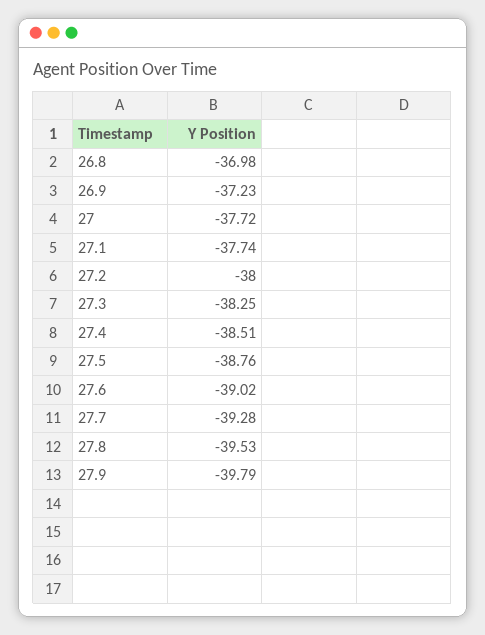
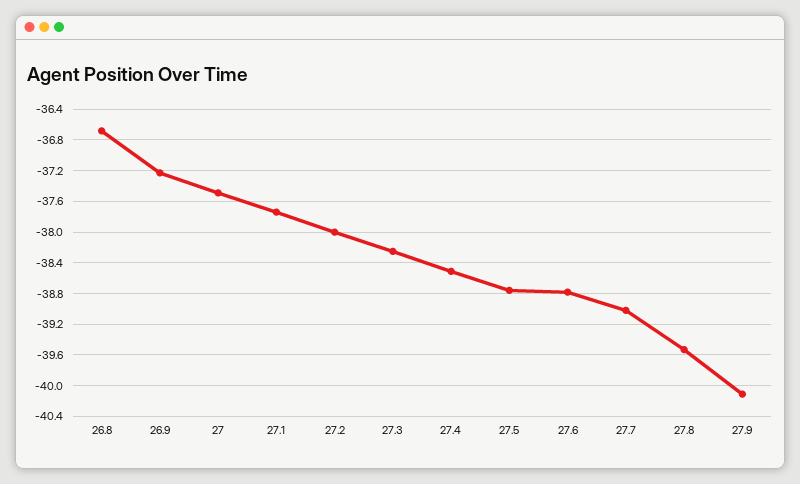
  {
-   "26.8": -36.98,
+   "26.8": -36.7,
    "26.9": -37.23,
-   "27": -37.72,
+   "27": -37.5,
    "27.1": -37.74,
    "27.2": -38,
    "27.3": -38.25,
    "27.4": -38.51,
    "27.5": -38.76,
-   "27.6": -39.02,
+   "27.6": -38.8,
-   "27.7": -39.28,
+   "27.7": -39,
    "27.8": -39.53,
-   "27.9": -39.79
+   "27.9": -40.1
  }

